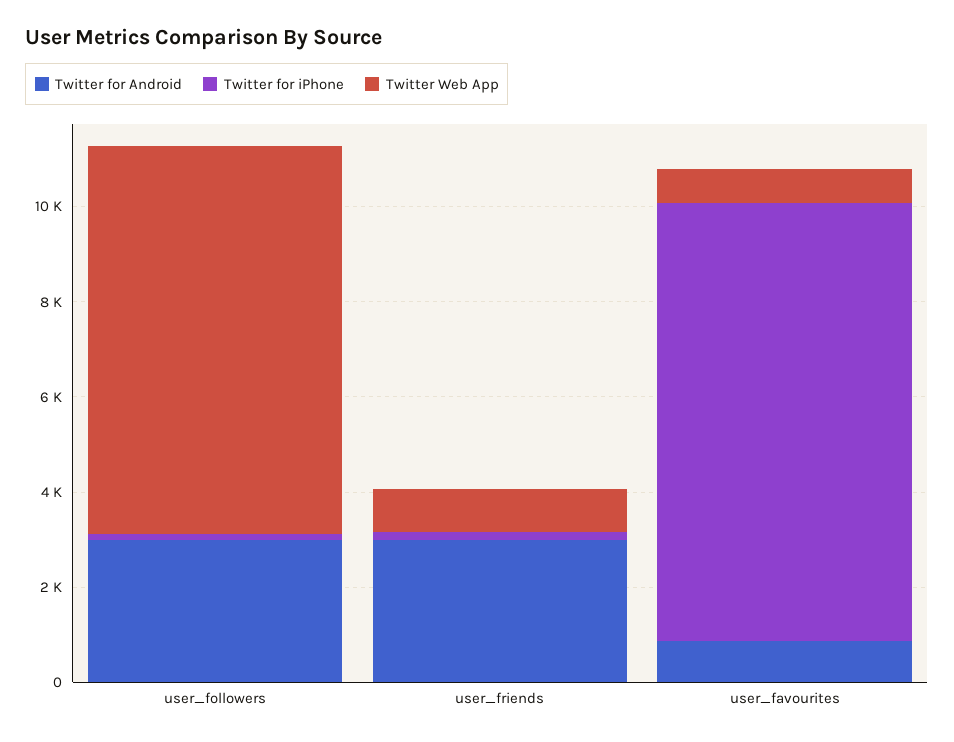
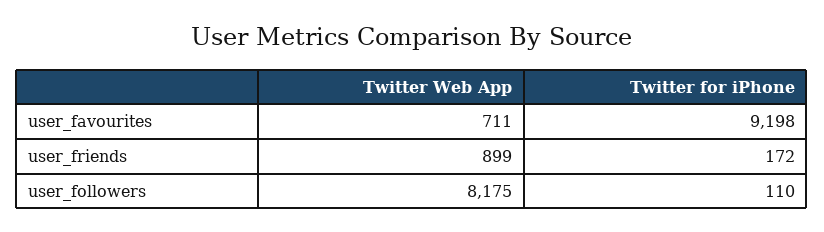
  {
-   "Twitter for Android": {
-     "user_followers": 3000,
-     "user_friends": 3000,
-     "user_favourites": 1000
-   },
    "Twitter for iPhone": {
      "user_followers": 110,
      "user_friends": 172,
      "user_favourites": 9198
    },
    "Twitter Web App": {
      "user_followers": 8175,
      "user_friends": 899,
      "user_favourites": 711
    }
  }

